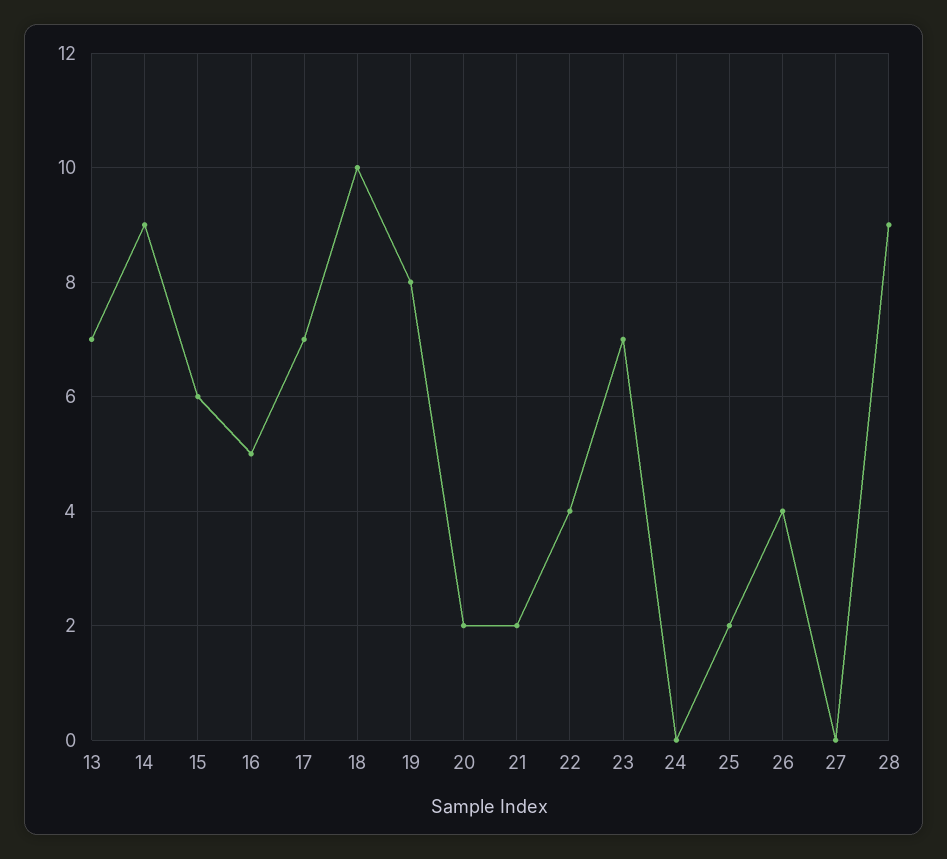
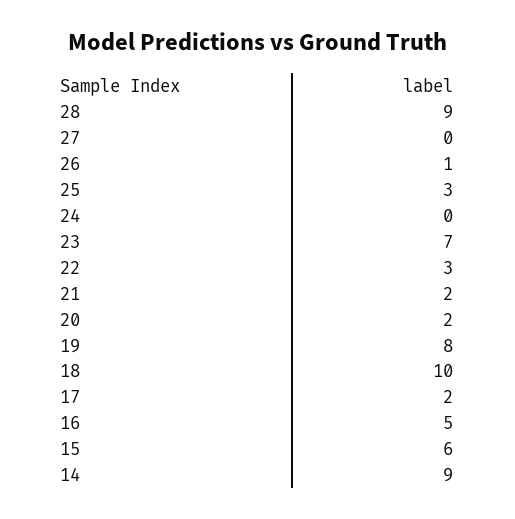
  {
-   "13": 7,
    "14": 9,
    "15": 6,
    "16": 5,
-   "17": 7,
+   "17": 2,
    "18": 10,
    "19": 8,
    "20": 2,
    "21": 2,
-   "22": 4,
+   "22": 3,
    "23": 7,
    "24": 0,
-   "25": 2,
+   "25": 3,
-   "26": 4,
+   "26": 1,
    "27": 0,
    "28": 9
  }

